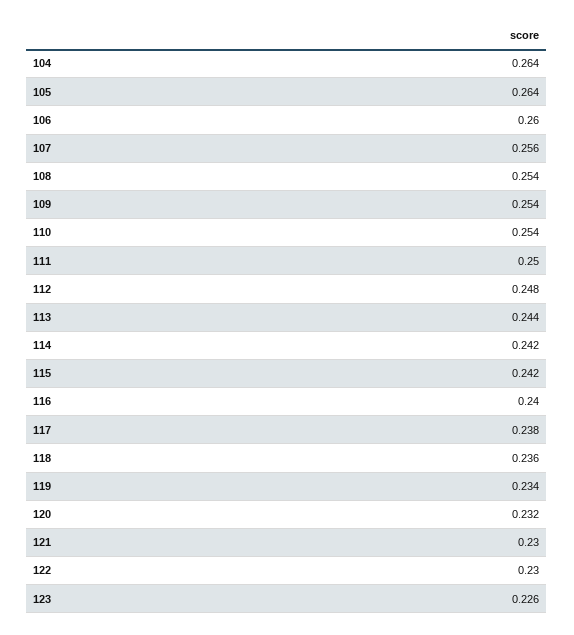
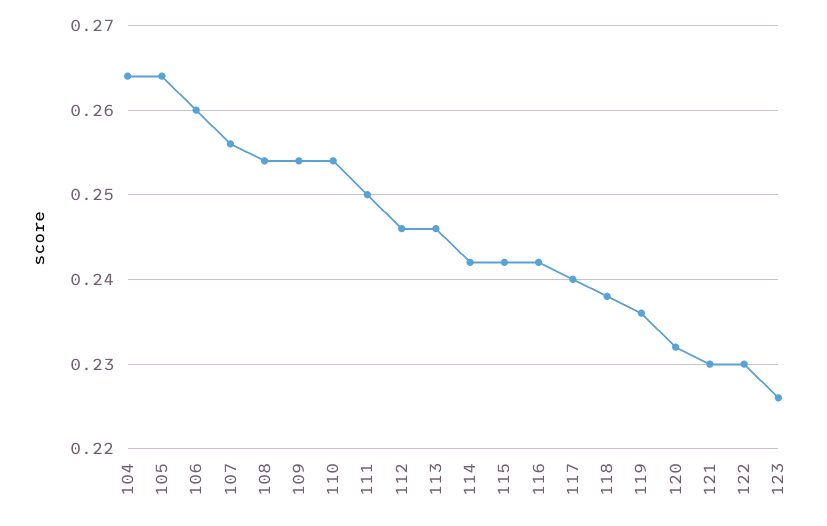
  {
    "104": 0.264,
    "105": 0.264,
    "106": 0.26,
    "107": 0.256,
    "108": 0.254,
    "109": 0.254,
    "110": 0.254,
    "111": 0.25,
-   "112": 0.248,
+   "112": 0.246,
-   "113": 0.244,
+   "113": 0.246,
    "114": 0.242,
    "115": 0.242,
-   "116": 0.24,
+   "116": 0.242,
-   "117": 0.238,
+   "117": 0.24,
-   "118": 0.236,
+   "118": 0.238,
-   "119": 0.234,
+   "119": 0.236,
    "120": 0.232,
    "121": 0.23,
    "122": 0.23,
    "123": 0.226
  }

